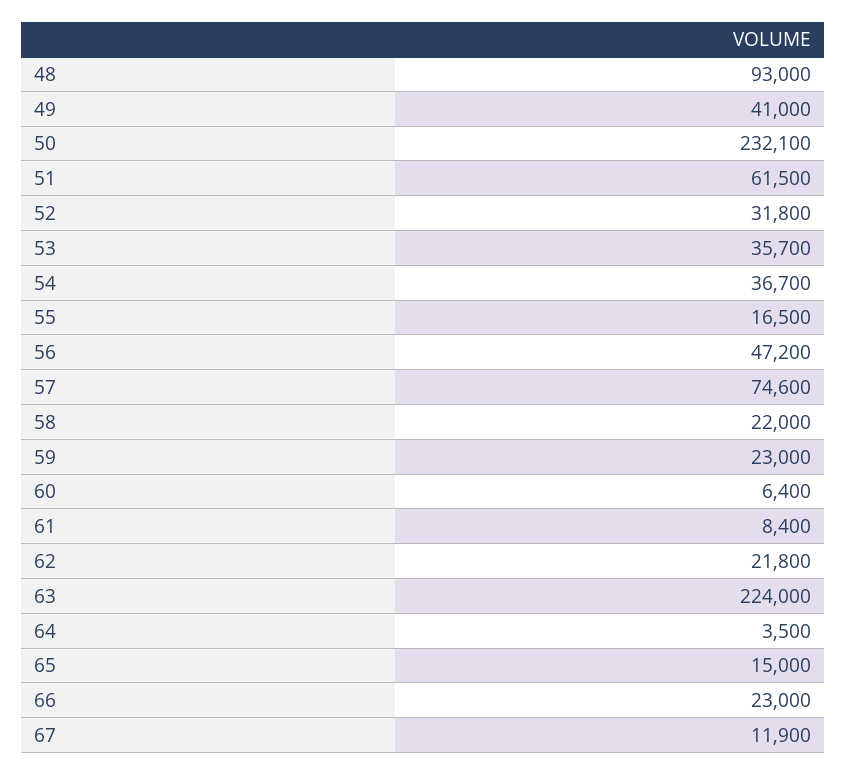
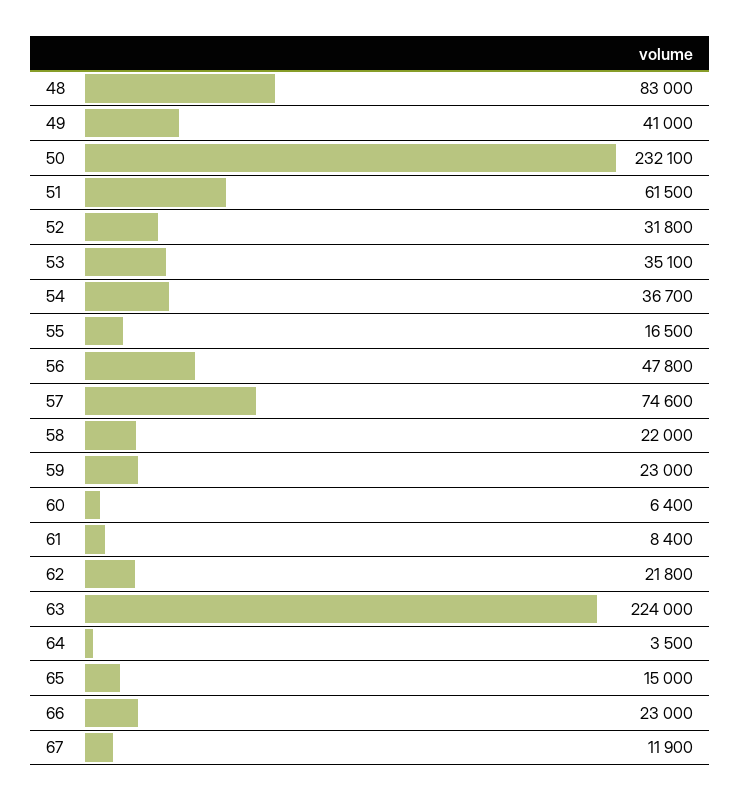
  {
-   "48": 93000,
+   "48": 83000,
    "49": 41000,
    "50": 232100,
    "51": 61500,
    "52": 31800,
-   "53": 35700,
+   "53": 35100,
    "54": 36700,
    "55": 16500,
-   "56": 47200,
+   "56": 47800,
    "57": 74600,
    "58": 22000,
    "59": 23000,
    "60": 6400,
    "61": 8400,
    "62": 21800,
    "63": 224000,
    "64": 3500,
    "65": 15000,
    "66": 23000,
    "67": 11900
  }

